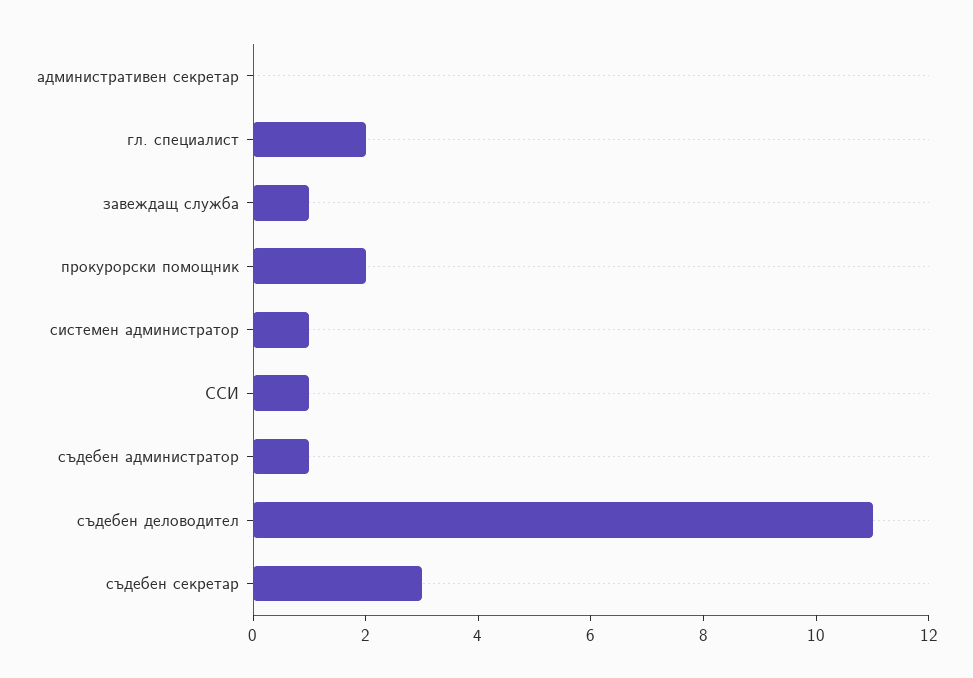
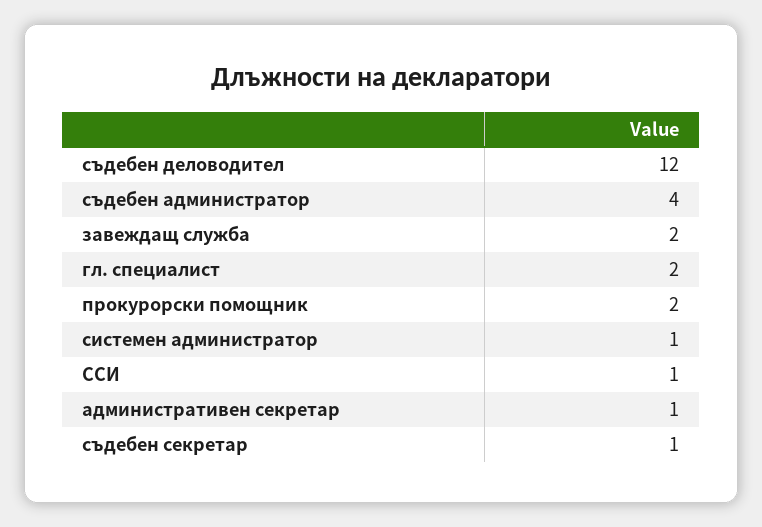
  {
-   "административен секретар": 0,
+   "административен секретар": 1,
    "гл. специалист": 2,
-   "завеждащ служба": 1,
+   "завеждащ служба": 2,
    "прокурорски помощник": 2,
    "системен администратор": 1,
    "ССИ": 1,
-   "съдебен администратор": 1,
+   "съдебен администратор": 4,
-   "съдебен деловодител": 11,
+   "съдебен деловодител": 12,
-   "съдебен секретар": 3
+   "съдебен секретар": 1
  }

